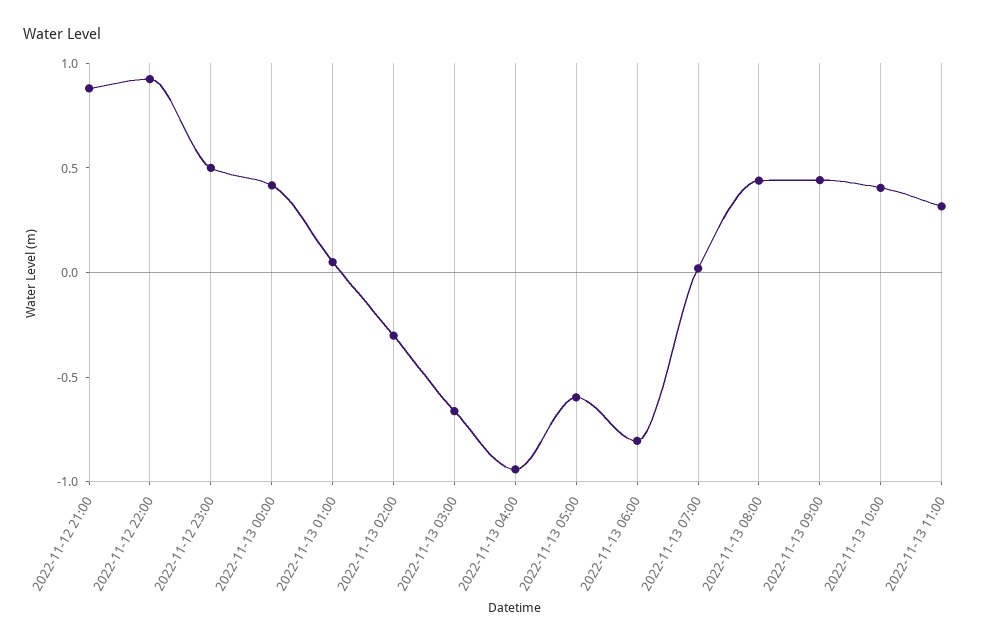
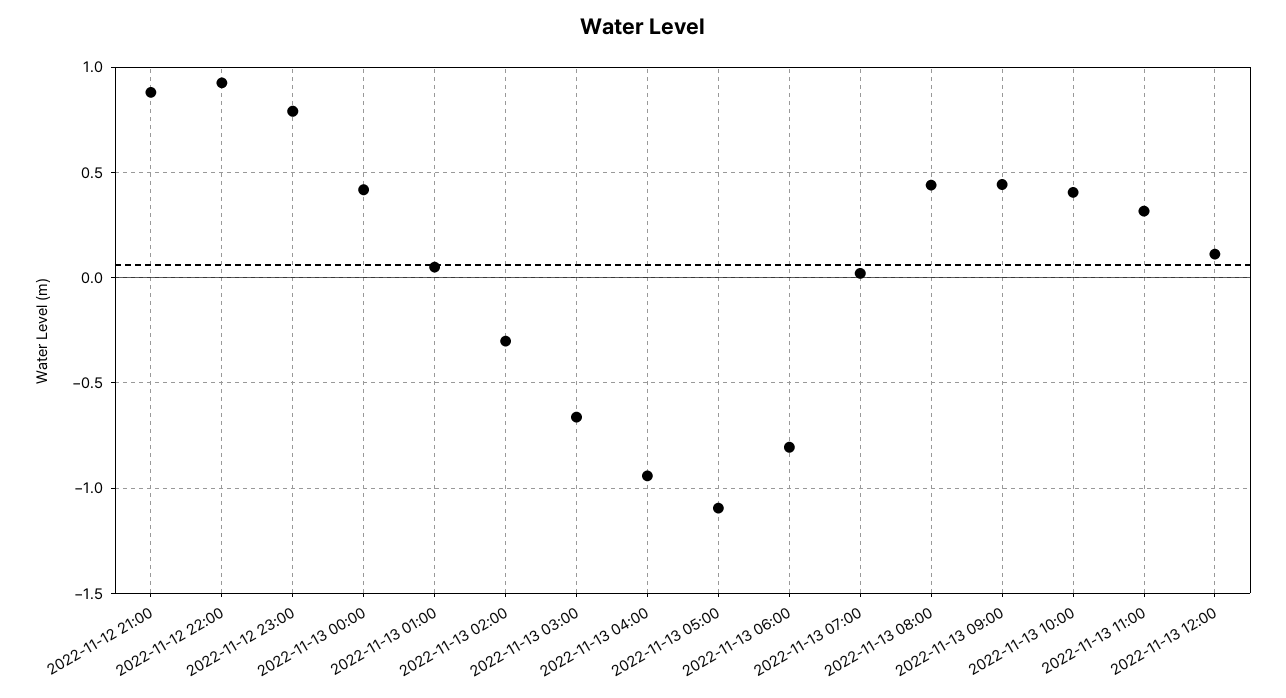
  {
    "2022-11-12 21:00": 0.9,
    "2022-11-12 22:00": 0.95,
-   "2022-11-12 23:00": 0.5,
+   "2022-11-12 23:00": 0.8,
    "2022-11-13 00:00": 0.4,
    "2022-11-13 01:00": 0.05,
    "2022-11-13 02:00": -0.3,
    "2022-11-13 03:00": -0.65,
    "2022-11-13 04:00": -0.95,
-   "2022-11-13 05:00": -0.6,
+   "2022-11-13 05:00": -1.1,
    "2022-11-13 06:00": -0.8,
    "2022-11-13 07:00": 0,
    "2022-11-13 08:00": 0.45,
    "2022-11-13 09:00": 0.45,
    "2022-11-13 10:00": 0.4,
-   "2022-11-13 11:00": 0.3
+   "2022-11-13 11:00": 0.3,
+   "2022-11-13 12:00": 0.1
  }

